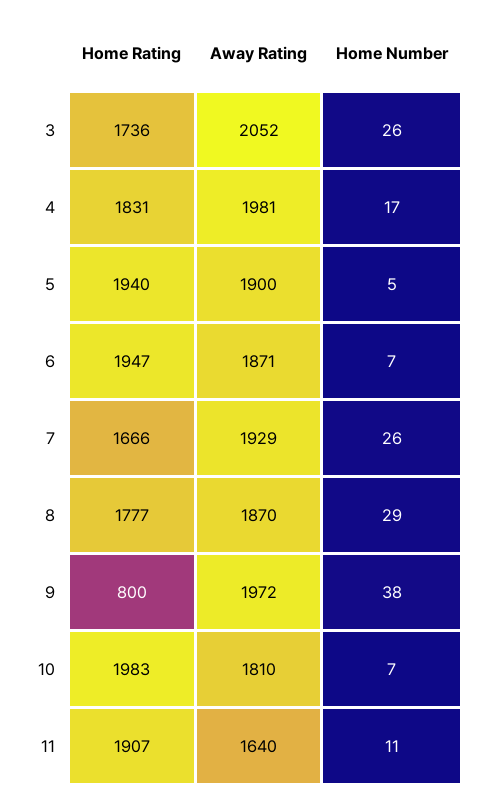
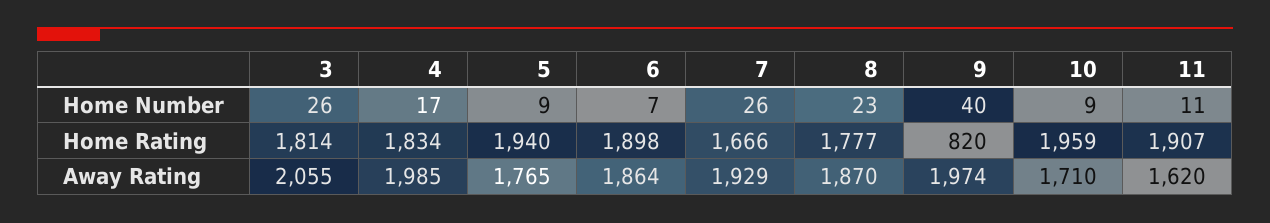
  {
    "Home Rating": {
-     "3": 1736,
+     "3": 1814,
-     "4": 1831,
+     "4": 1834,
      "5": 1940,
-     "6": 1947,
+     "6": 1898,
      "7": 1666,
      "8": 1777,
-     "9": 800,
+     "9": 820,
-     "10": 1983,
+     "10": 1959,
      "11": 1907
    },
    "Away Rating": {
-     "3": 2052,
+     "3": 2055,
-     "4": 1981,
+     "4": 1985,
-     "5": 1900,
+     "5": 1765,
-     "6": 1871,
+     "6": 1864,
      "7": 1929,
      "8": 1870,
-     "9": 1972,
+     "9": 1974,
-     "10": 1810,
+     "10": 1710,
-     "11": 1640
+     "11": 1620
    },
    "Home Number": {
      "3": 26,
      "4": 17,
-     "5": 5,
+     "5": 9,
      "6": 7,
      "7": 26,
-     "8": 29,
+     "8": 23,
-     "9": 38,
+     "9": 40,
-     "10": 7,
+     "10": 9,
      "11": 11
    }
  }

